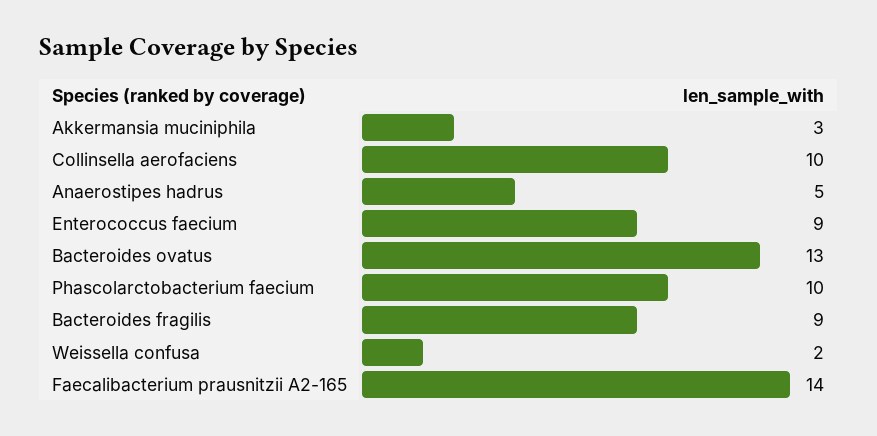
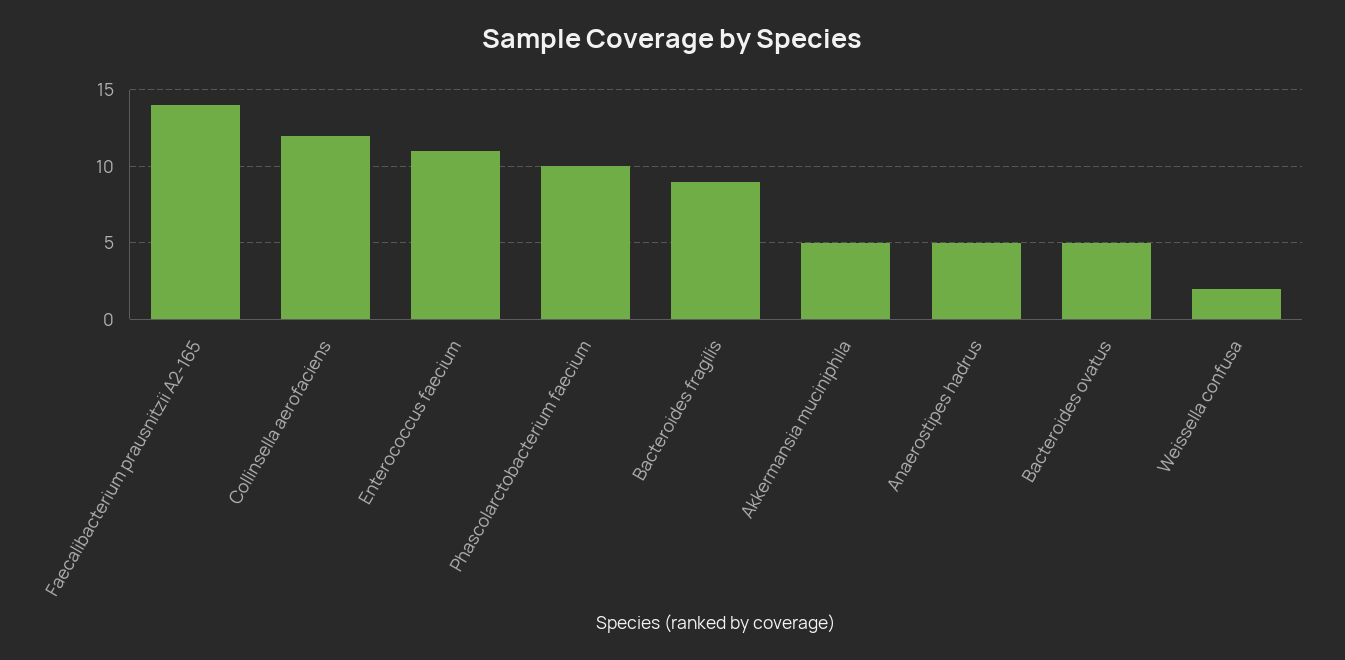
  {
-   "Akkermansia muciniphila": 3,
+   "Akkermansia muciniphila": 5,
-   "Collinsella aerofaciens": 10,
+   "Collinsella aerofaciens": 12,
    "Anaerostipes hadrus": 5,
-   "Enterococcus faecium": 9,
+   "Enterococcus faecium": 11,
-   "Bacteroides ovatus": 13,
+   "Bacteroides ovatus": 5,
    "Phascolarctobacterium faecium": 10,
    "Bacteroides fragilis": 9,
    "Weissella confusa": 2,
    "Faecalibacterium prausnitzii A2-165": 14
  }

